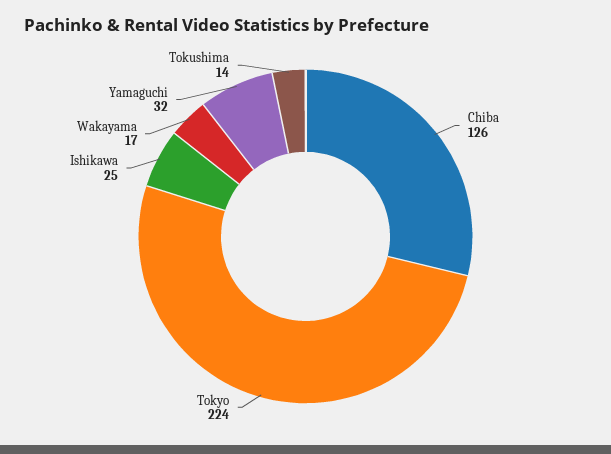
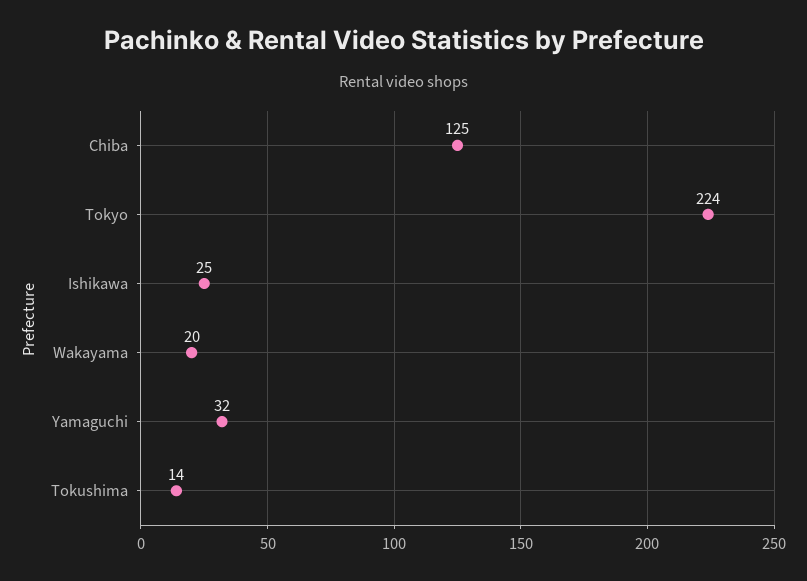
  {
-   "Chiba": 126,
+   "Chiba": 125,
    "Tokyo": 224,
    "Ishikawa": 25,
-   "Wakayama": 17,
+   "Wakayama": 20,
    "Yamaguchi": 32,
    "Tokushima": 14
  }

